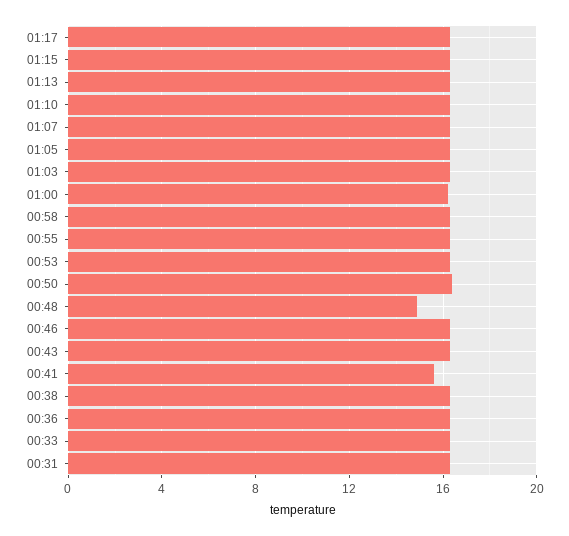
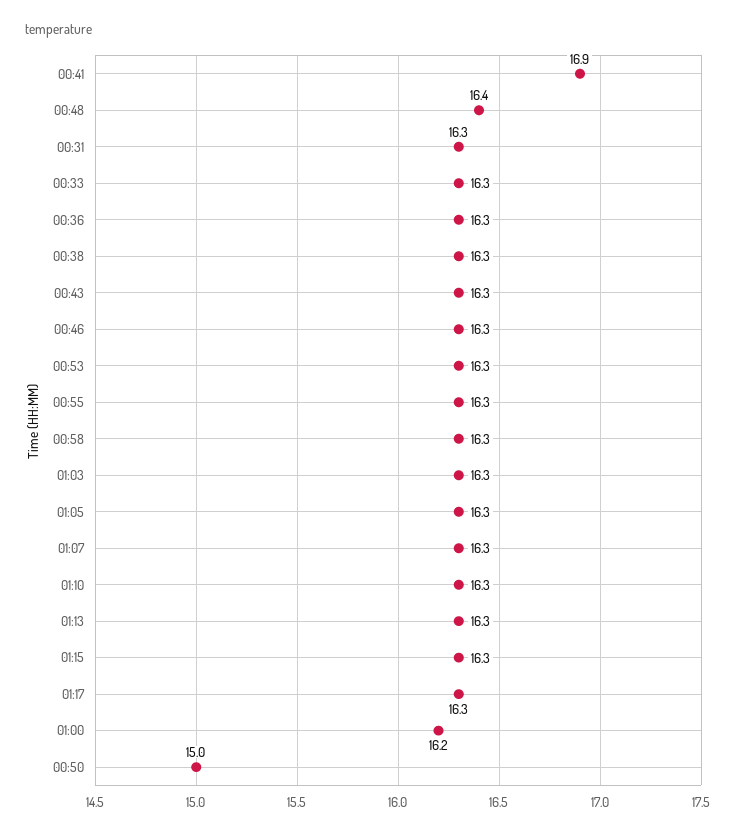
  {
    "01:17": 16.3,
    "01:15": 16.3,
    "01:13": 16.3,
    "01:10": 16.3,
    "01:07": 16.3,
    "01:05": 16.3,
    "01:03": 16.3,
    "01:00": 16.2,
    "00:58": 16.3,
    "00:55": 16.3,
    "00:53": 16.3,
-   "00:50": 16.5,
+   "00:50": 15,
-   "00:48": 15,
+   "00:48": 16.4,
    "00:46": 16.3,
    "00:43": 16.3,
-   "00:41": 15.5,
+   "00:41": 16.9,
    "00:38": 16.3,
    "00:36": 16.3,
    "00:33": 16.3,
    "00:31": 16.3
  }

